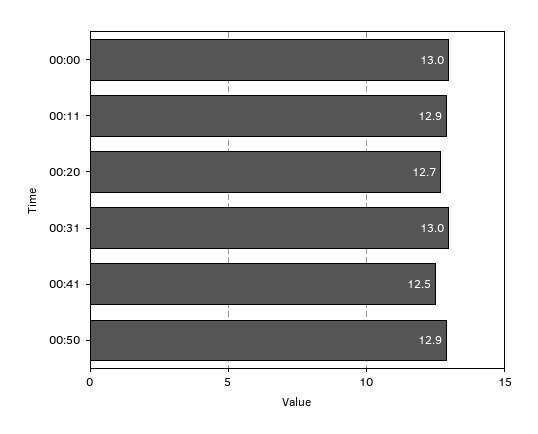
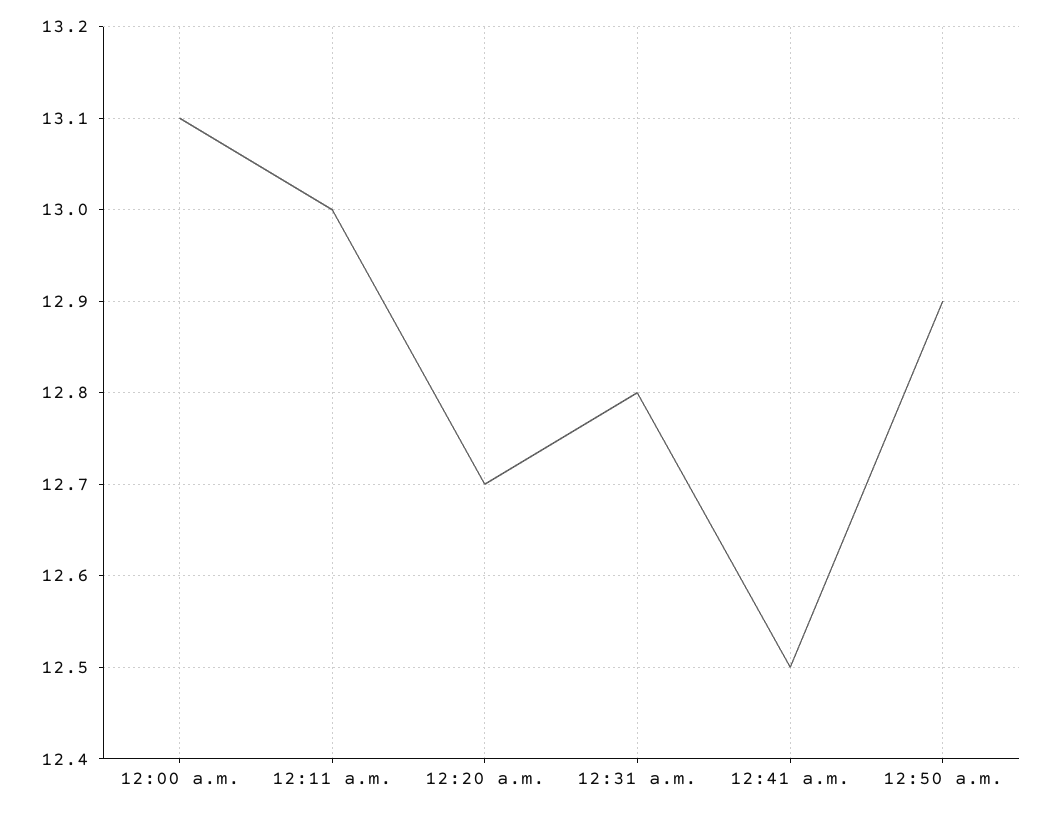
  {
-   "00:00": 13,
+   "00:00": 13.1,
-   "00:11": 12.9,
+   "00:11": 13,
    "00:20": 12.7,
-   "00:31": 13,
+   "00:31": 12.8,
    "00:41": 12.5,
    "00:50": 12.9
  }

